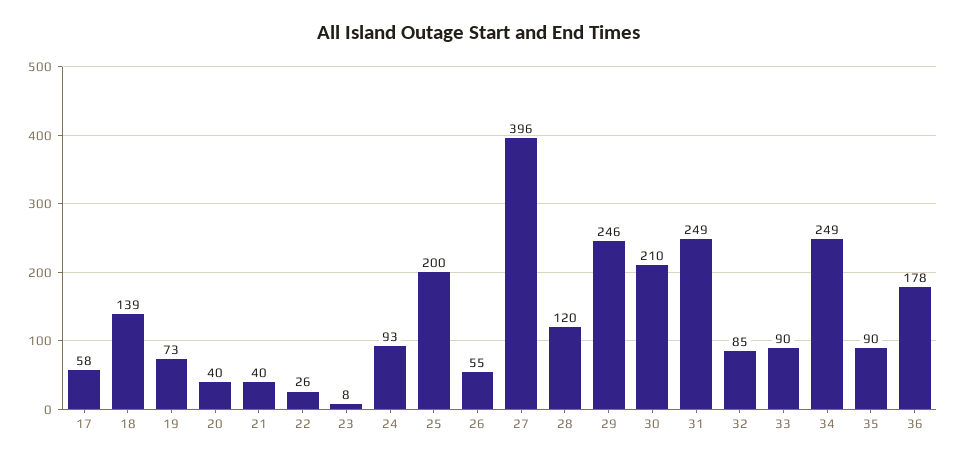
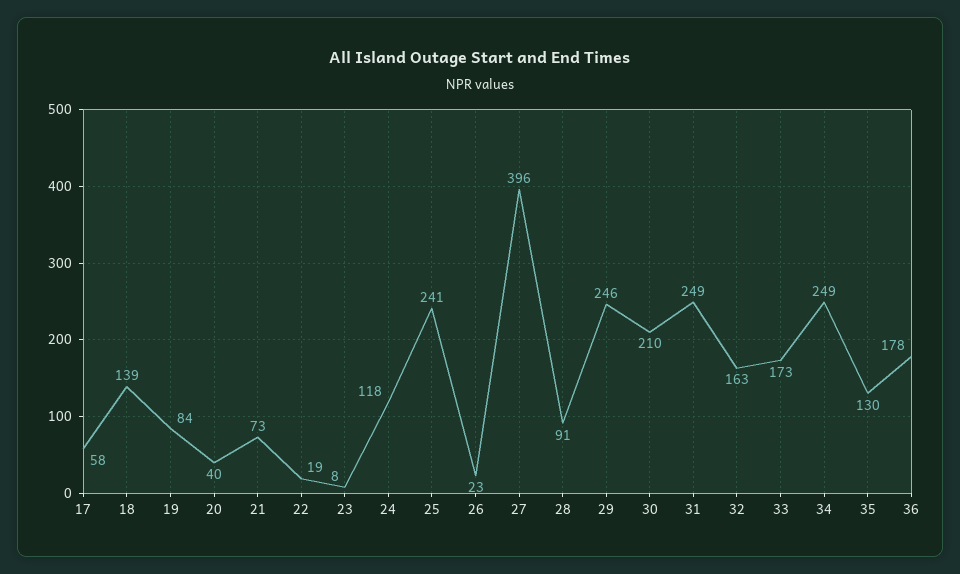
  {
    "17": 58,
    "18": 139,
-   "19": 73,
+   "19": 84,
    "20": 40,
-   "21": 40,
+   "21": 73,
-   "22": 26,
+   "22": 19,
    "23": 8,
-   "24": 93,
+   "24": 118,
-   "25": 200,
+   "25": 241,
-   "26": 55,
+   "26": 23,
    "27": 396,
-   "28": 120,
+   "28": 91,
    "29": 246,
    "30": 210,
    "31": 249,
-   "32": 85,
+   "32": 163,
-   "33": 90,
+   "33": 173,
    "34": 249,
-   "35": 90,
+   "35": 130,
    "36": 178
  }

